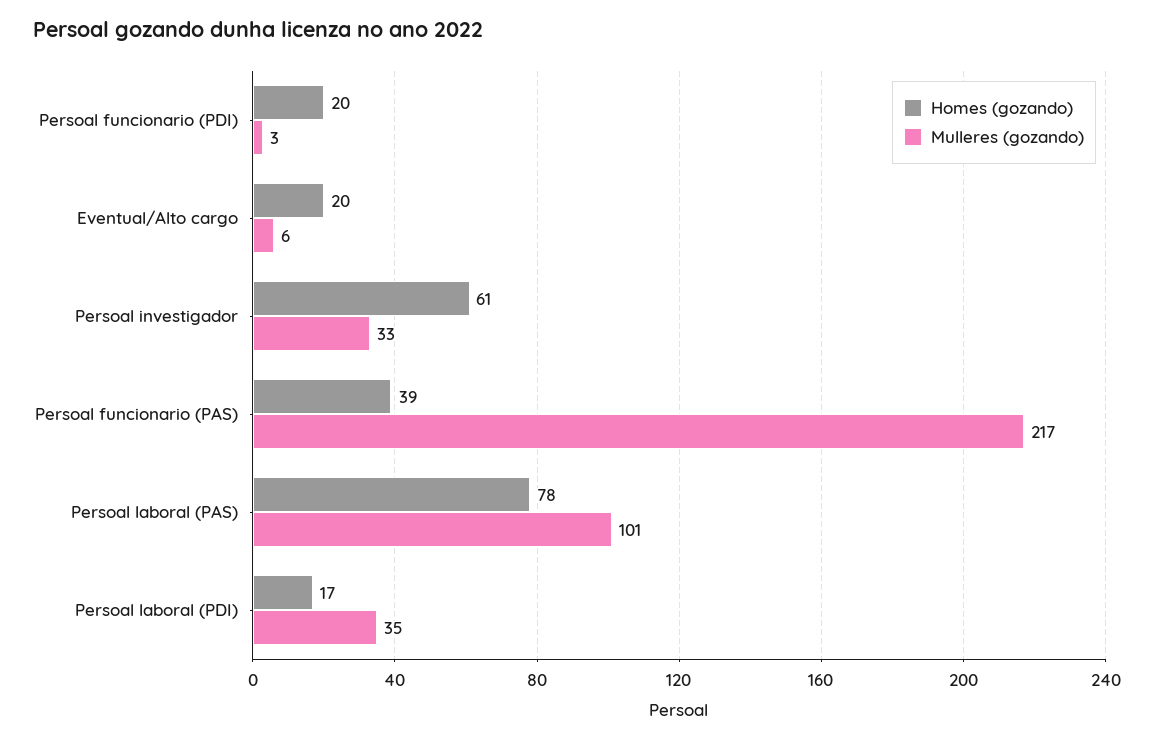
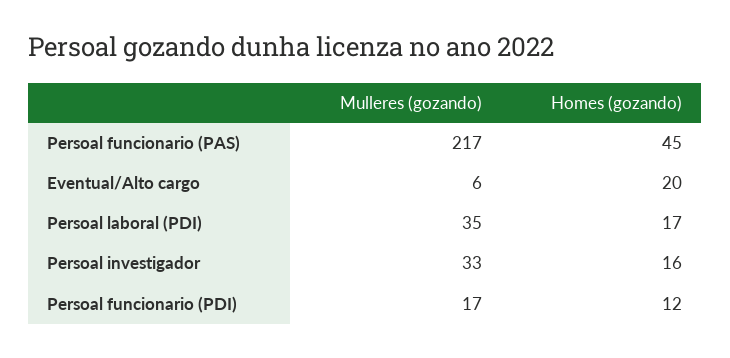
  {
    "Homes (gozando)": {
-     "Persoal funcionario (PDI)": 20,
+     "Persoal funcionario (PDI)": 12,
      "Eventual/Alto cargo": 20,
-     "Persoal investigador": 61,
+     "Persoal investigador": 16,
-     "Persoal funcionario (PAS)": 39,
+     "Persoal funcionario (PAS)": 45,
-     "Persoal laboral (PAS)": 78,
      "Persoal laboral (PDI)": 17
    },
    "Mulleres (gozando)": {
-     "Persoal funcionario (PDI)": 3,
+     "Persoal funcionario (PDI)": 17,
      "Eventual/Alto cargo": 6,
      "Persoal investigador": 33,
      "Persoal funcionario (PAS)": 217,
-     "Persoal laboral (PAS)": 101,
      "Persoal laboral (PDI)": 35
    }
  }

